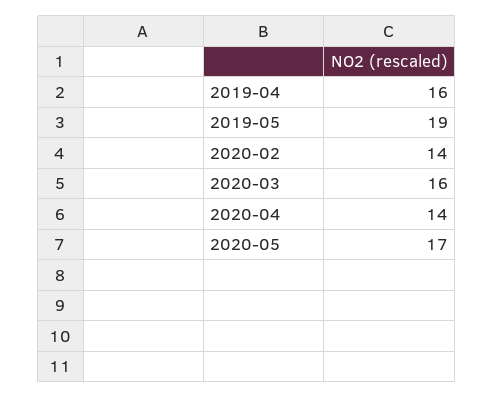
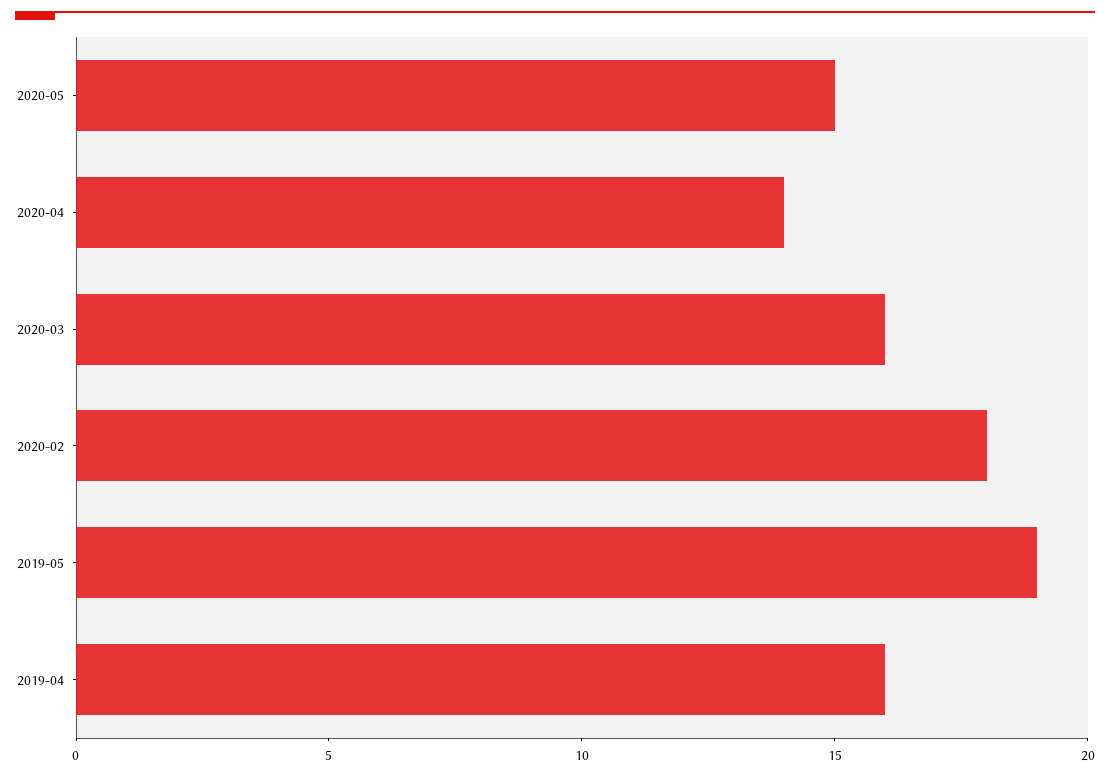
  {
    "2019-04": 16,
    "2019-05": 19,
-   "2020-02": 14,
+   "2020-02": 18,
    "2020-03": 16,
    "2020-04": 14,
-   "2020-05": 17
+   "2020-05": 15
  }

